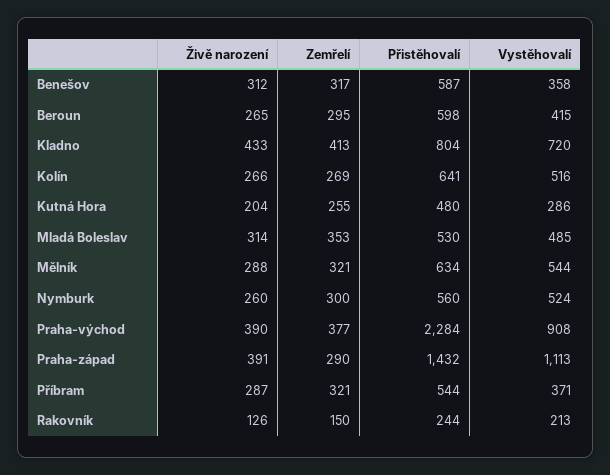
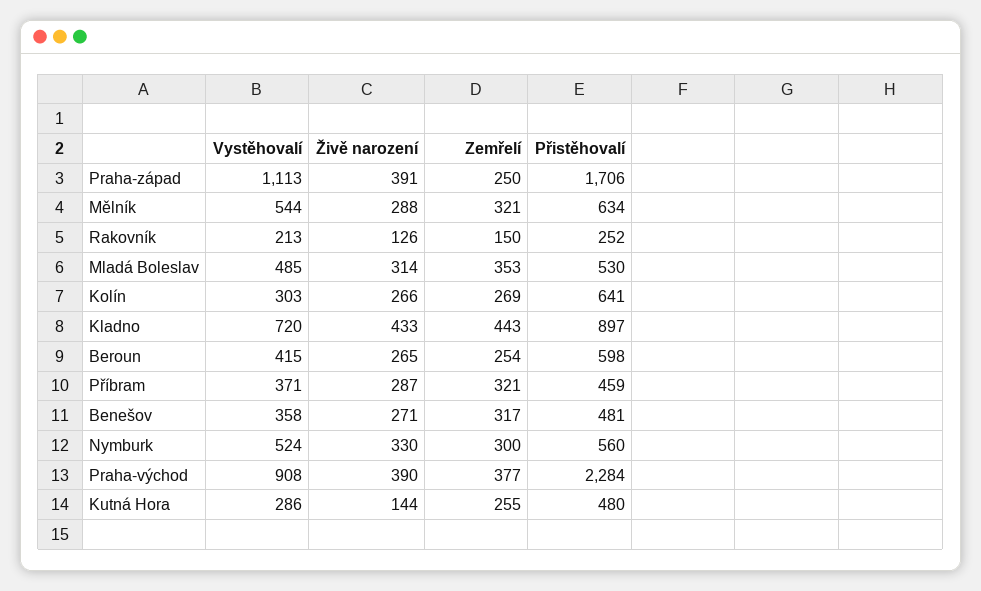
  {
    "Živě narození": {
-     "Benešov": 312,
+     "Benešov": 271,
      "Beroun": 265,
      "Kladno": 433,
      "Kolín": 266,
-     "Kutná Hora": 204,
+     "Kutná Hora": 144,
      "Mladá Boleslav": 314,
      "Mělník": 288,
-     "Nymburk": 260,
+     "Nymburk": 330,
      "Praha-východ": 390,
      "Praha-západ": 391,
      "Příbram": 287,
      "Rakovník": 126
    },
    "Zemřelí": {
      "Benešov": 317,
-     "Beroun": 295,
+     "Beroun": 254,
-     "Kladno": 413,
+     "Kladno": 443,
      "Kolín": 269,
      "Kutná Hora": 255,
      "Mladá Boleslav": 353,
      "Mělník": 321,
      "Nymburk": 300,
      "Praha-východ": 377,
-     "Praha-západ": 290,
+     "Praha-západ": 250,
      "Příbram": 321,
      "Rakovník": 150
    },
    "Přistěhovalí": {
-     "Benešov": 587,
+     "Benešov": 481,
      "Beroun": 598,
-     "Kladno": 804,
+     "Kladno": 897,
      "Kolín": 641,
      "Kutná Hora": 480,
      "Mladá Boleslav": 530,
      "Mělník": 634,
      "Nymburk": 560,
      "Praha-východ": 2284,
-     "Praha-západ": 1432,
+     "Praha-západ": 1706,
-     "Příbram": 544,
+     "Příbram": 459,
-     "Rakovník": 244
+     "Rakovník": 252
    },
    "Vystěhovalí": {
      "Benešov": 358,
      "Beroun": 415,
      "Kladno": 720,
-     "Kolín": 516,
+     "Kolín": 303,
      "Kutná Hora": 286,
      "Mladá Boleslav": 485,
      "Mělník": 544,
      "Nymburk": 524,
      "Praha-východ": 908,
      "Praha-západ": 1113,
      "Příbram": 371,
      "Rakovník": 213
    }
  }

